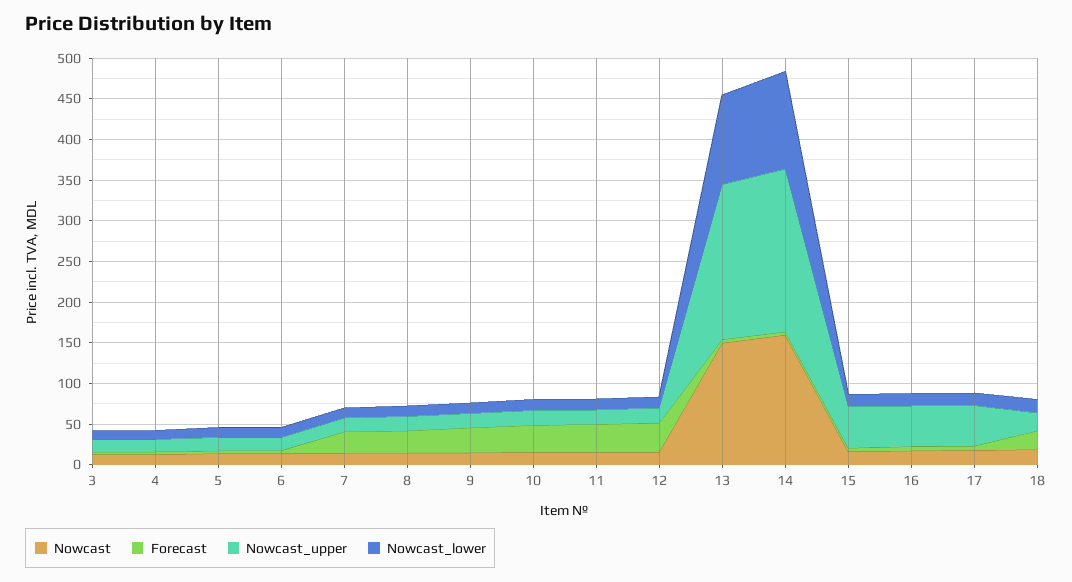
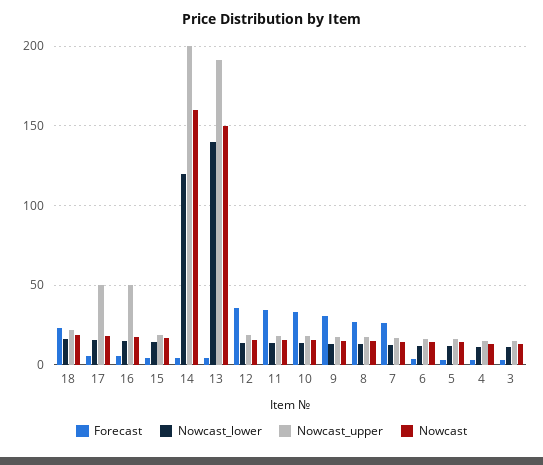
  {
    "Nowcast": {
      "3": 15,
      "4": 15,
      "5": 15,
      "6": 15,
      "7": 15,
      "8": 15,
      "9": 15,
      "10": 15,
      "11": 15,
      "12": 15,
      "13": 150,
      "14": 160,
      "15": 15,
      "16": 20,
      "17": 20,
      "18": 20
    },
    "Forecast": {
      "3": 5,
      "4": 5,
      "5": 5,
      "6": 5,
      "7": 25,
      "8": 25,
      "9": 30,
      "10": 35,
      "11": 35,
      "12": 35,
      "13": 5,
      "14": 5,
      "15": 5,
      "16": 5,
      "17": 5,
      "18": 25
    },
    "Nowcast_upper": {
      "3": 15,
      "4": 15,
      "5": 15,
      "6": 15,
      "7": 15,
      "8": 20,
      "9": 20,
      "10": 20,
      "11": 20,
      "12": 20,
      "13": 190,
      "14": 200,
-     "15": 50,
+     "15": 20,
      "16": 50,
      "17": 50,
      "18": 20
    },
    "Nowcast_lower": {
      "3": 10,
      "4": 10,
      "5": 10,
      "6": 10,
      "7": 15,
      "8": 15,
      "9": 15,
      "10": 15,
      "11": 15,
      "12": 15,
-     "13": 110,
+     "13": 140,
      "14": 120,
      "15": 15,
      "16": 15,
      "17": 15,
      "18": 15
    }
  }

